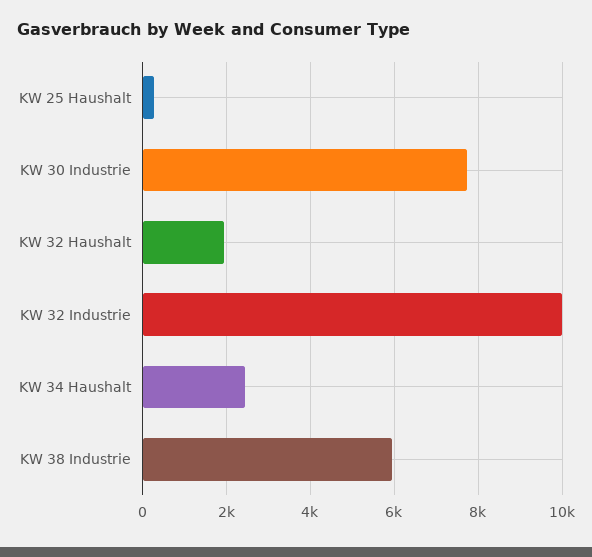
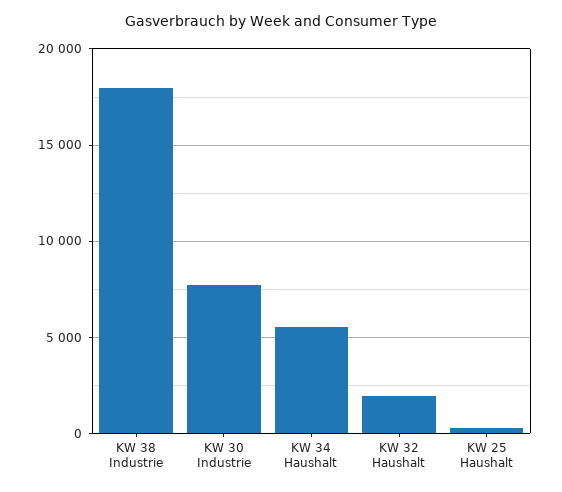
  {
    "KW 25 Haushalt": 200,
    "KW 30 Industrie": 7800,
    "KW 32 Haushalt": 2000,
-   "KW 32 Industrie": 10000,
-   "KW 34 Haushalt": 2400,
+   "KW 34 Haushalt": 5500,
-   "KW 38 Industrie": 6000
+   "KW 38 Industrie": 18000
  }

